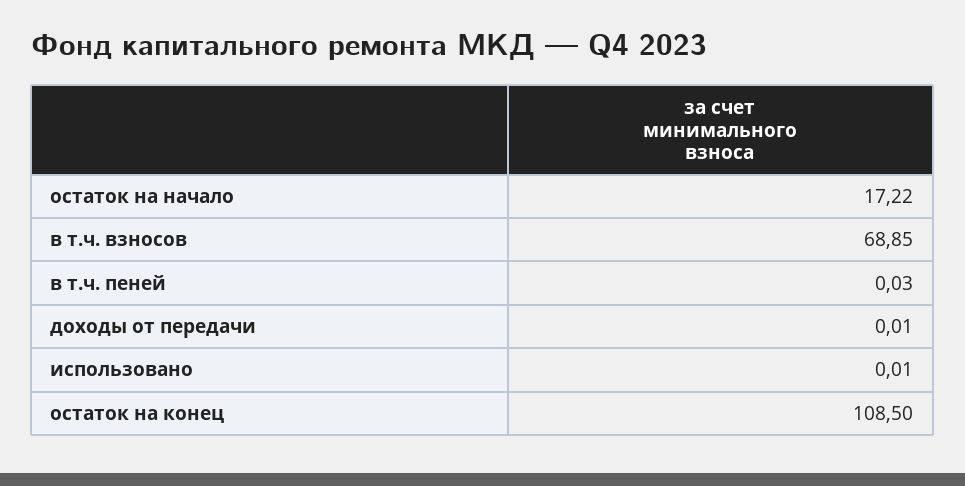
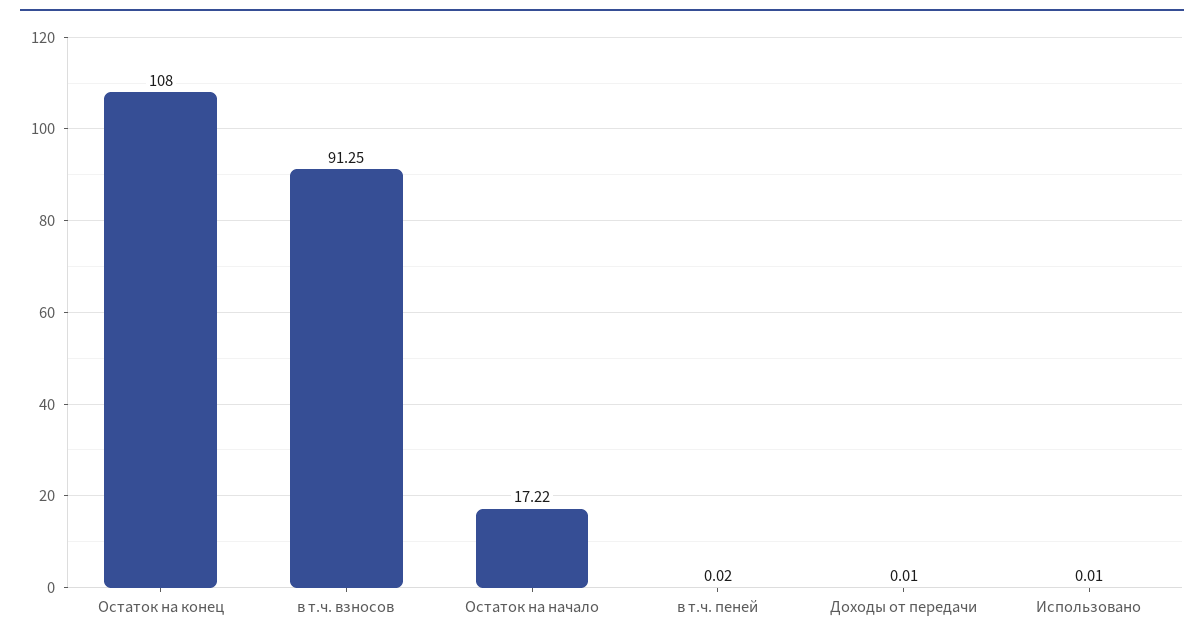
  {
    "остаток на начало": 17.22,
-   "в т.ч. взносов": 68.85,
+   "в т.ч. взносов": 91.25,
-   "в т.ч. пеней": 0.03,
+   "в т.ч. пеней": 0.02,
    "доходы от передачи": 0.01,
    "использовано": 0.01,
-   "остаток на конец": 108.5
+   "остаток на конец": 108
  }

